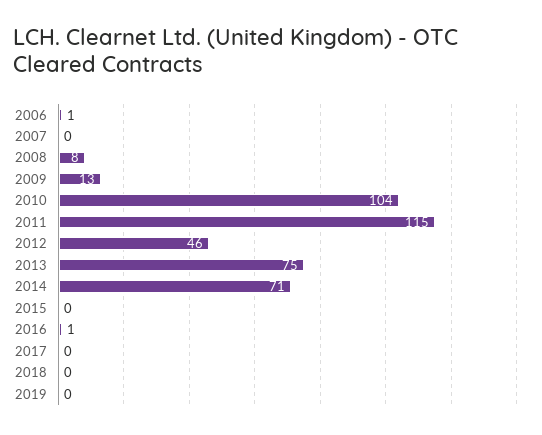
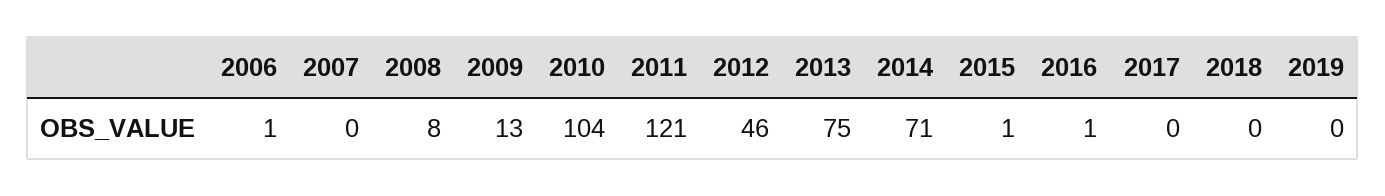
  {
    "2006": 1,
    "2007": 0,
    "2008": 8,
    "2009": 13,
    "2010": 104,
-   "2011": 115,
+   "2011": 121,
    "2012": 46,
    "2013": 75,
    "2014": 71,
-   "2015": 0,
+   "2015": 1,
    "2016": 1,
    "2017": 0,
    "2018": 0,
    "2019": 0
  }

